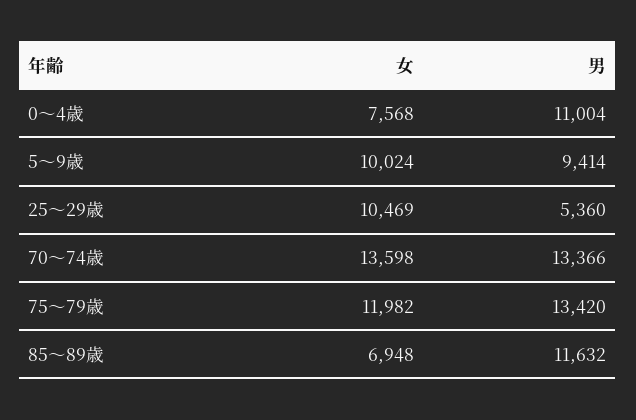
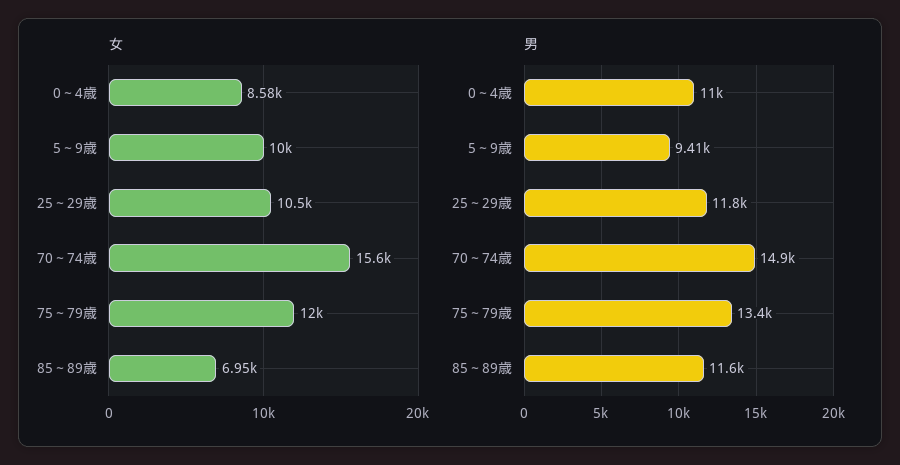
  {
    "女": {
-     "0～4歳": 7568,
+     "0～4歳": 8580,
      "5～9歳": 10024,
      "25～29歳": 10469,
-     "70～74歳": 13598,
+     "70～74歳": 15600,
      "75～79歳": 11982,
      "85～89歳": 6948
    },
    "男": {
      "0～4歳": 11004,
      "5～9歳": 9414,
-     "25～29歳": 5360,
+     "25～29歳": 11800,
-     "70～74歳": 13366,
+     "70～74歳": 14900,
      "75～79歳": 13420,
      "85～89歳": 11632
    }
  }

